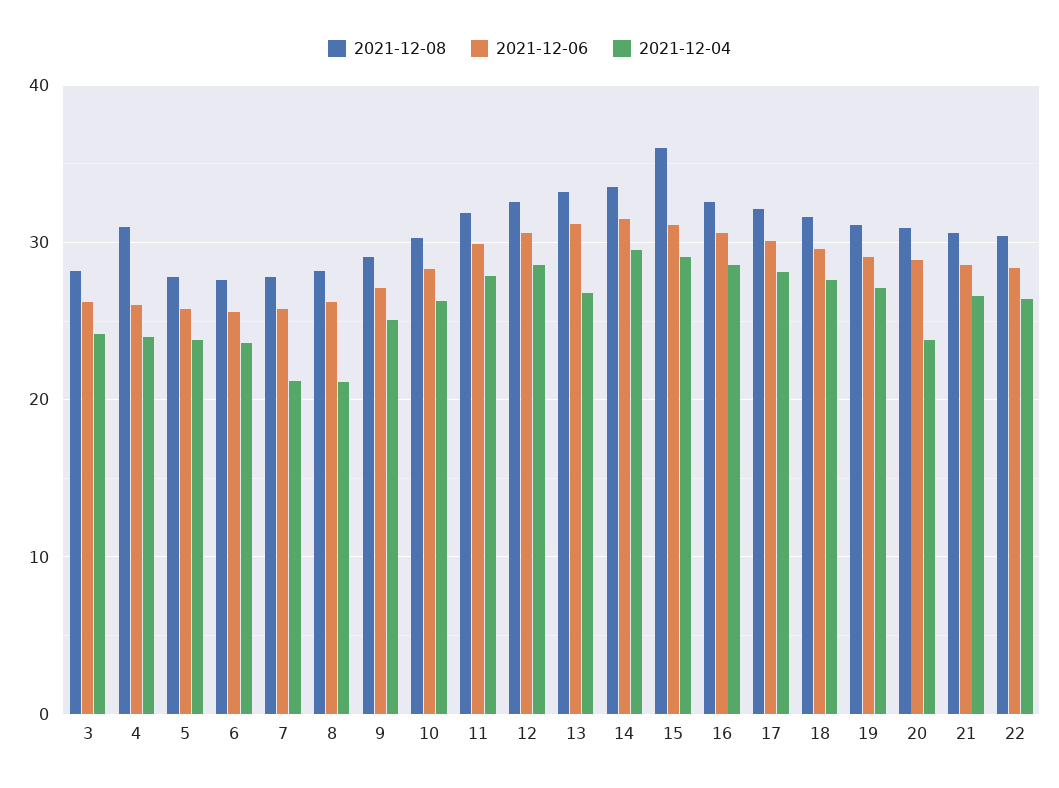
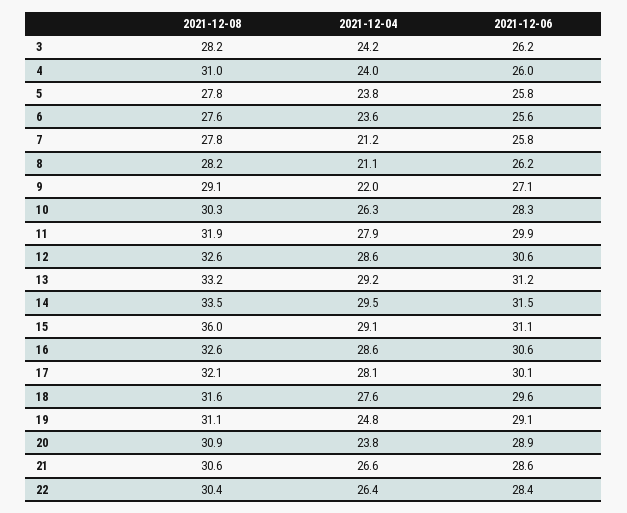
  {
    "2021-12-08": {
      "3": 28.2,
      "4": 31,
      "5": 27.8,
      "6": 27.6,
      "7": 27.8,
      "8": 28.2,
      "9": 29.1,
      "10": 30.3,
      "11": 31.9,
      "12": 32.6,
      "13": 33.2,
      "14": 33.5,
      "15": 36,
      "16": 32.6,
      "17": 32.1,
      "18": 31.6,
      "19": 31.1,
      "20": 30.9,
      "21": 30.6,
      "22": 30.4
    },
    "2021-12-06": {
      "3": 26.2,
      "4": 26,
      "5": 25.8,
      "6": 25.6,
      "7": 25.8,
      "8": 26.2,
      "9": 27.1,
      "10": 28.3,
      "11": 29.9,
      "12": 30.6,
      "13": 31.2,
      "14": 31.5,
      "15": 31.1,
      "16": 30.6,
      "17": 30.1,
      "18": 29.6,
      "19": 29.1,
      "20": 28.9,
      "21": 28.6,
      "22": 28.4
    },
    "2021-12-04": {
      "3": 24.2,
      "4": 24,
      "5": 23.8,
      "6": 23.6,
      "7": 21.2,
      "8": 21.1,
-     "9": 25,
+     "9": 22,
      "10": 26.3,
      "11": 27.9,
      "12": 28.6,
-     "13": 27,
+     "13": 29.2,
      "14": 29.5,
      "15": 29.1,
      "16": 28.6,
      "17": 28.1,
      "18": 27.6,
-     "19": 27,
+     "19": 24.8,
      "20": 23.8,
      "21": 26.6,
      "22": 26.4
    }
  }

